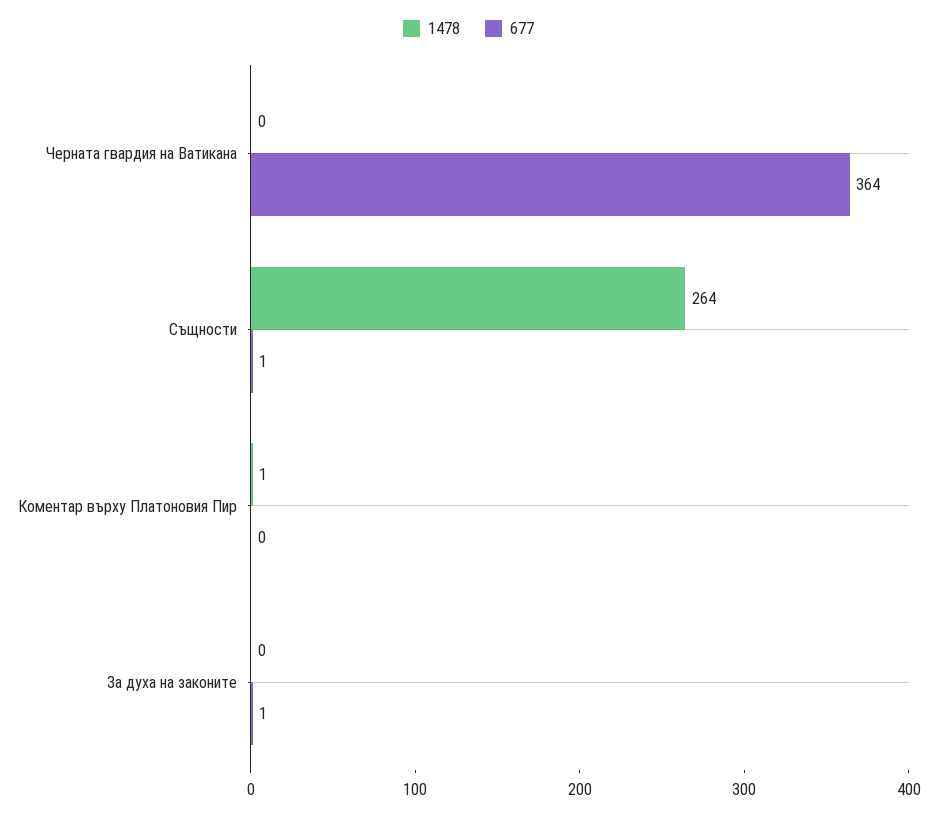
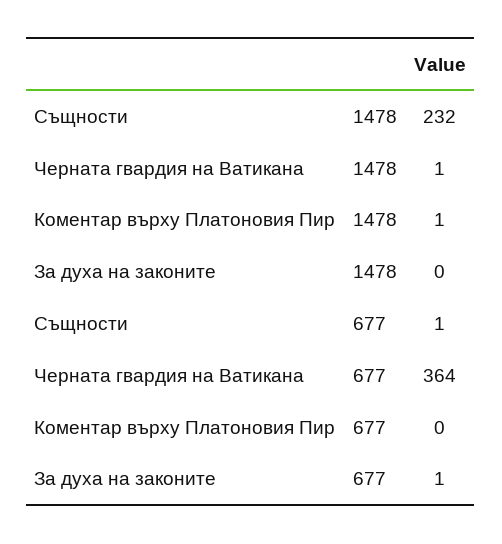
  {
    "1478": {
-     "Черната гвардия на Ватикана": 0,
+     "Черната гвардия на Ватикана": 1,
-     "Същности": 264,
+     "Същности": 232,
      "Коментар върху Платоновия Пир": 1,
      "За духа на законите": 0
    },
    "677": {
      "Черната гвардия на Ватикана": 364,
      "Същности": 1,
      "Коментар върху Платоновия Пир": 0,
      "За духа на законите": 1
    }
  }

